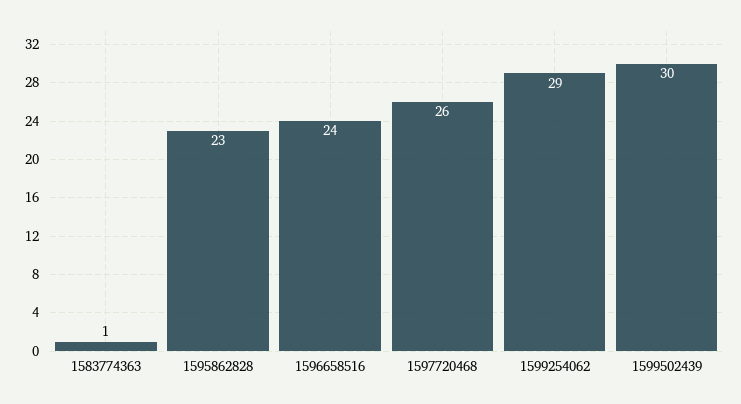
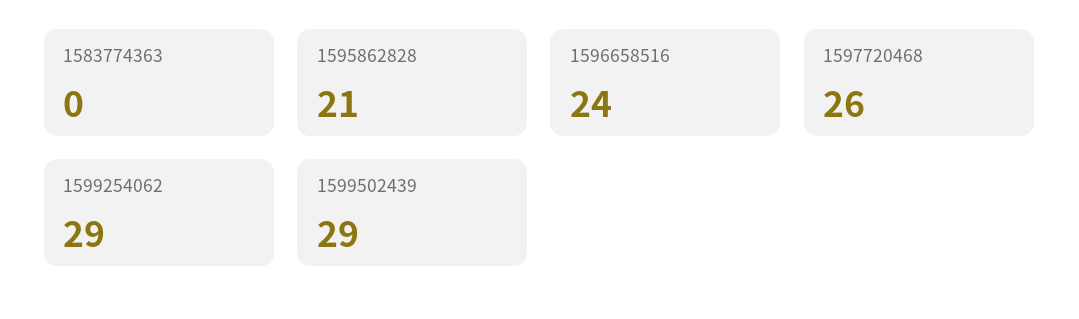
  {
-   "1583774363": 1,
+   "1583774363": 0,
-   "1595862828": 23,
+   "1595862828": 21,
    "1596658516": 24,
    "1597720468": 26,
    "1599254062": 29,
-   "1599502439": 30
+   "1599502439": 29
  }

